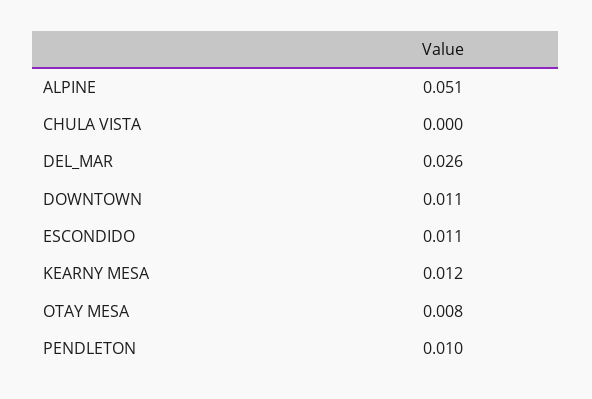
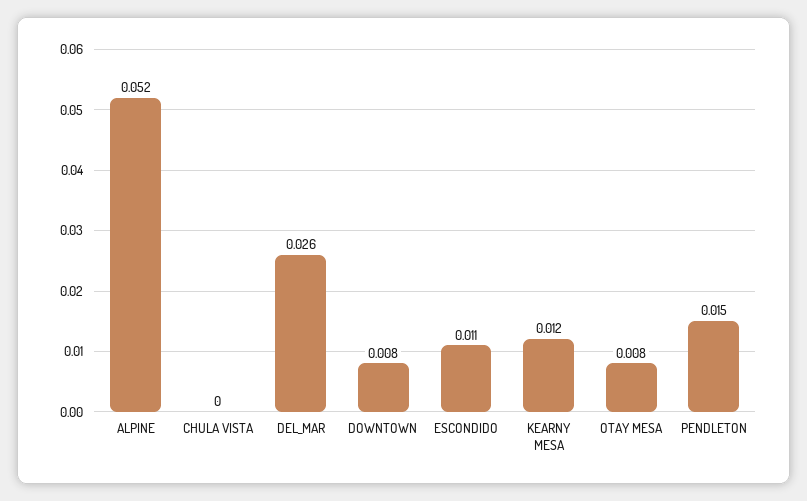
  {
-   "ALPINE": 0.051,
+   "ALPINE": 0.052,
    "CHULA VISTA": 0,
    "DEL_MAR": 0.026,
-   "DOWNTOWN": 0.011,
+   "DOWNTOWN": 0.008,
    "ESCONDIDO": 0.011,
    "KEARNY MESA": 0.012,
    "OTAY MESA": 0.008,
-   "PENDLETON": 0.01
+   "PENDLETON": 0.015
  }

